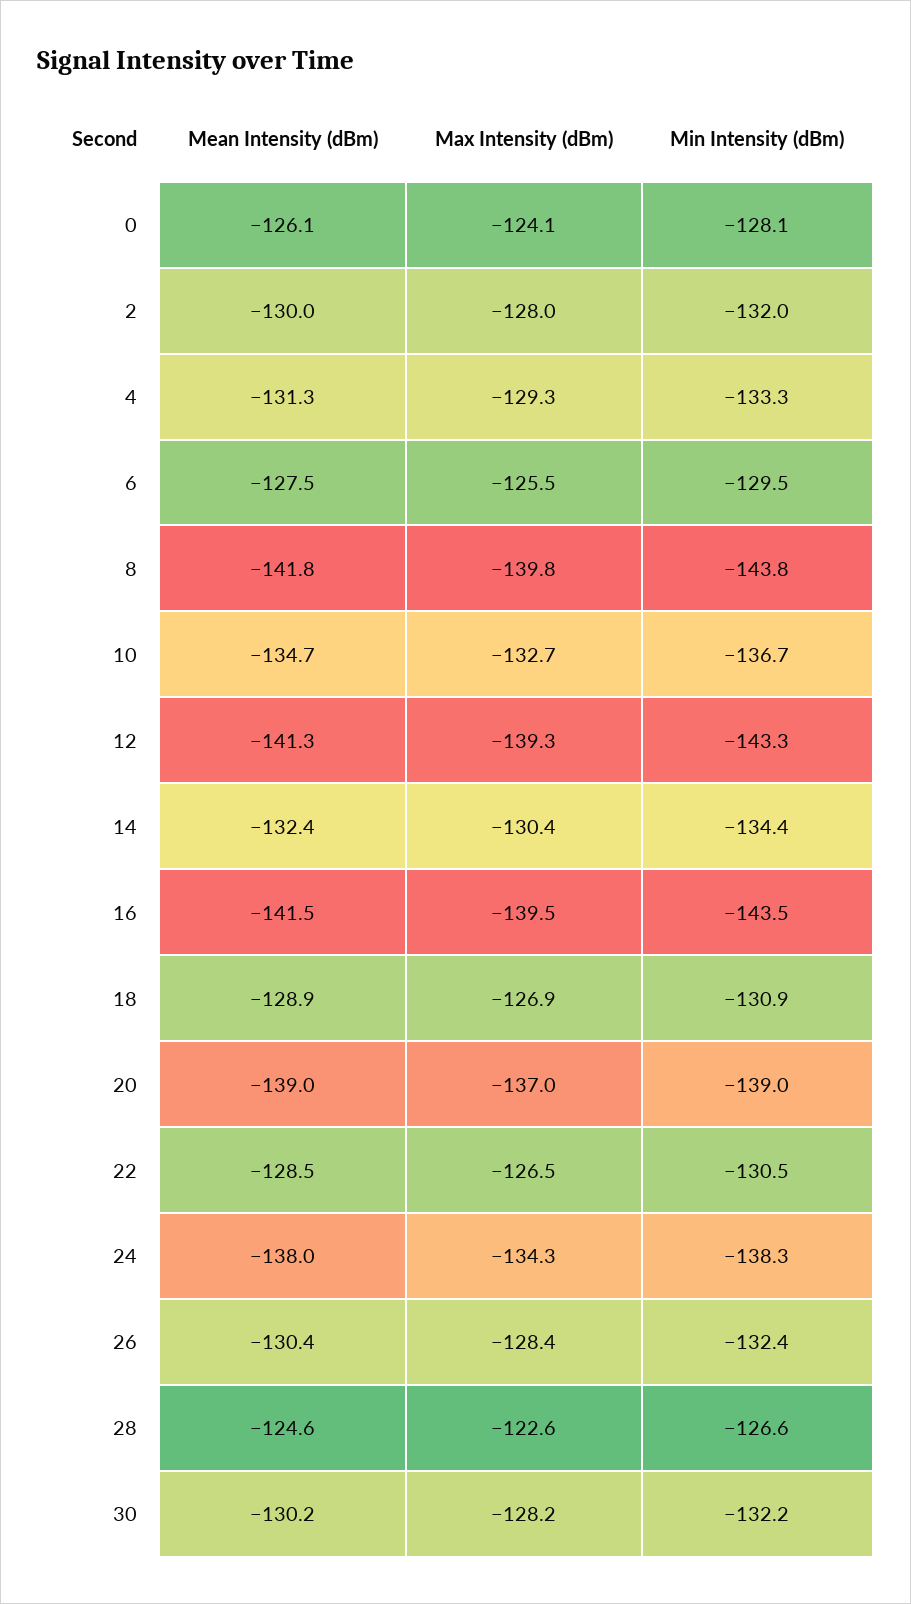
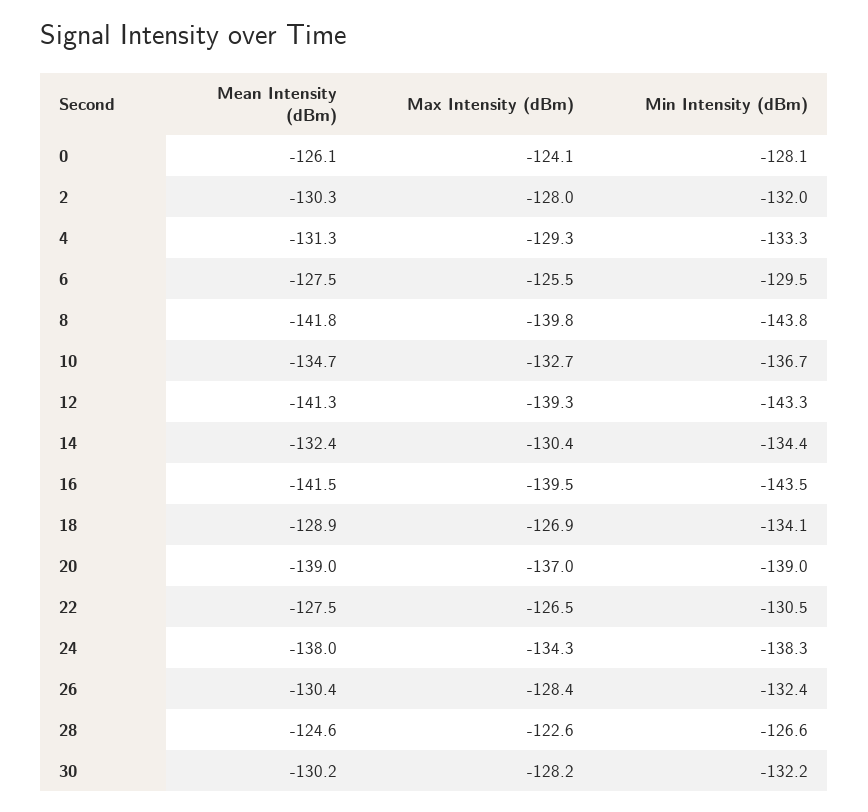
  {
    "Mean Intensity (dBm)": {
      "0": -126.1,
-     "2": -130,
+     "2": -130.3,
      "4": -131.3,
      "6": -127.5,
      "8": -141.8,
      "10": -134.7,
      "12": -141.3,
      "14": -132.4,
      "16": -141.5,
      "18": -128.9,
      "20": -139,
-     "22": -128.5,
+     "22": -127.5,
      "24": -138,
      "26": -130.4,
      "28": -124.6,
      "30": -130.2
    },
    "Max Intensity (dBm)": {
      "0": -124.1,
      "2": -128,
      "4": -129.3,
      "6": -125.5,
      "8": -139.8,
      "10": -132.7,
      "12": -139.3,
      "14": -130.4,
      "16": -139.5,
      "18": -126.9,
      "20": -137,
      "22": -126.5,
      "24": -134.3,
      "26": -128.4,
      "28": -122.6,
      "30": -128.2
    },
    "Min Intensity (dBm)": {
      "0": -128.1,
      "2": -132,
      "4": -133.3,
      "6": -129.5,
      "8": -143.8,
      "10": -136.7,
      "12": -143.3,
      "14": -134.4,
      "16": -143.5,
-     "18": -130.9,
+     "18": -134.1,
      "20": -139,
      "22": -130.5,
      "24": -138.3,
      "26": -132.4,
      "28": -126.6,
      "30": -132.2
    }
  }

